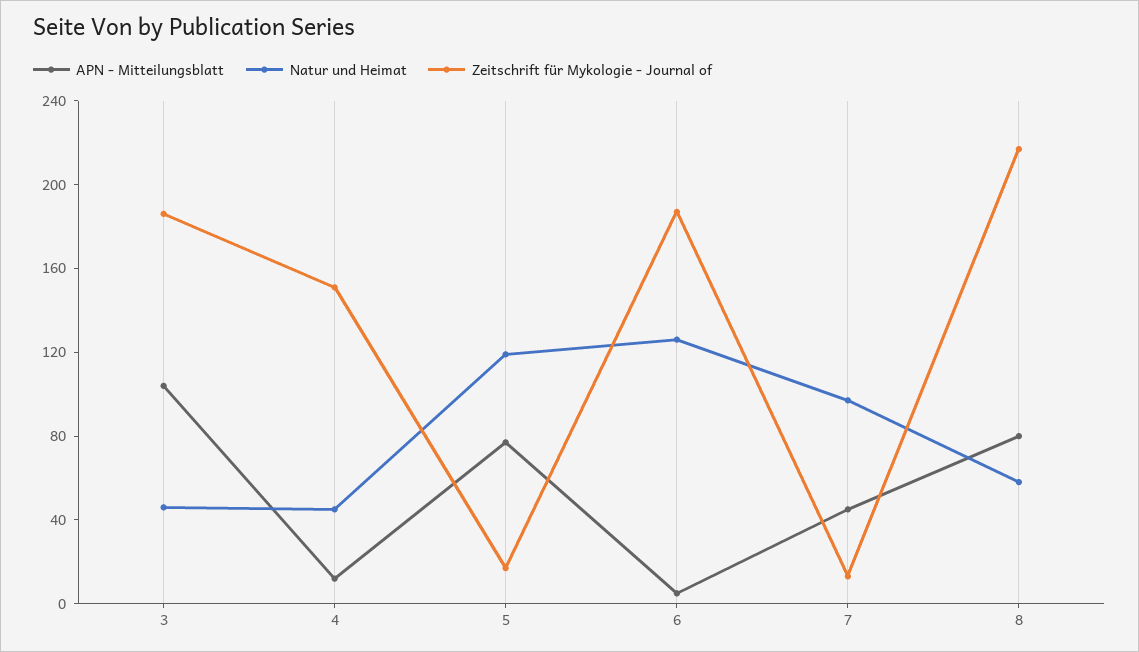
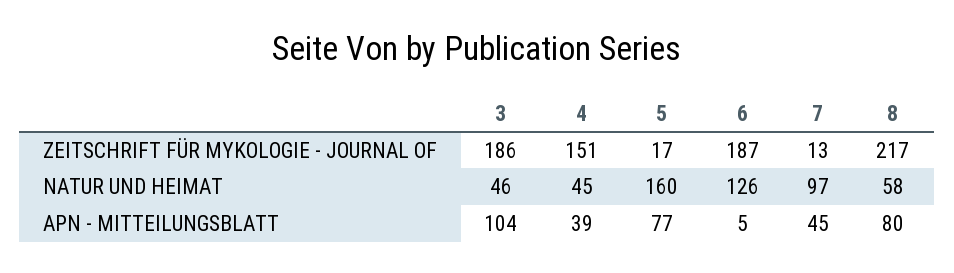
  {
    "APN - Mitteilungsblatt": {
      "3": 104,
-     "4": 10,
+     "4": 39,
      "5": 77,
      "6": 5,
      "7": 45,
      "8": 80
    },
    "Natur und Heimat": {
      "3": 46,
      "4": 45,
-     "5": 120,
+     "5": 160,
      "6": 126,
      "7": 97,
      "8": 58
    },
    "Zeitschrift für Mykologie - Journal of": {
      "3": 186,
      "4": 151,
      "5": 17,
      "6": 187,
      "7": 13,
      "8": 217
    }
  }

